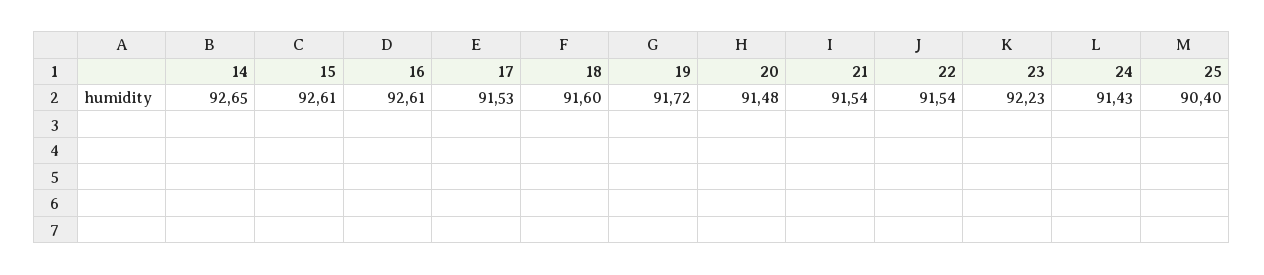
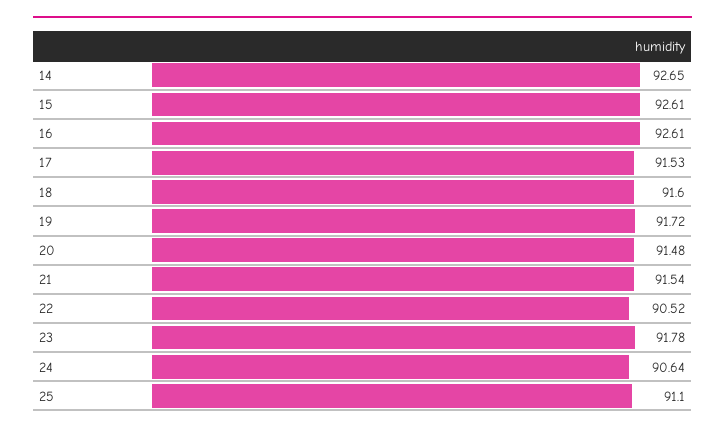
  {
    "14": 92.65,
    "15": 92.61,
    "16": 92.61,
    "17": 91.53,
    "18": 91.6,
    "19": 91.72,
    "20": 91.48,
    "21": 91.54,
-   "22": 91.54,
+   "22": 90.52,
-   "23": 92.23,
+   "23": 91.78,
-   "24": 91.43,
+   "24": 90.64,
-   "25": 90.4
+   "25": 91.1
  }

